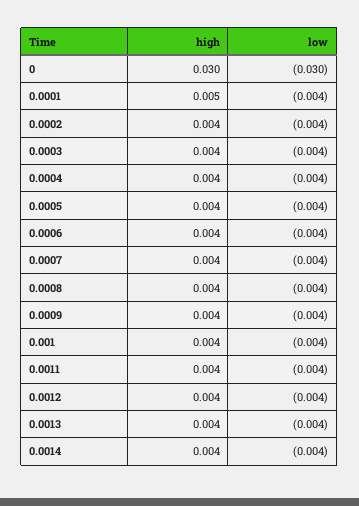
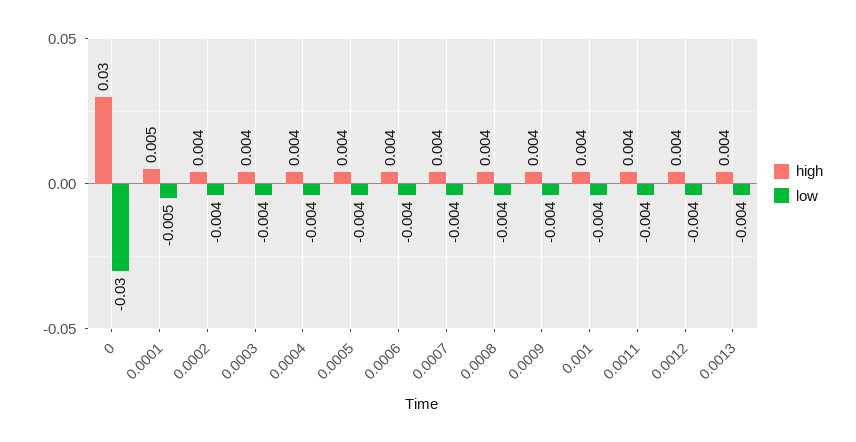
  {
    "high": {
      "0": 0.03,
      "0.0001": 0.005,
      "0.0002": 0.004,
      "0.0003": 0.004,
      "0.0004": 0.004,
      "0.0005": 0.004,
      "0.0006": 0.004,
      "0.0007": 0.004,
      "0.0008": 0.004,
      "0.0009": 0.004,
      "0.001": 0.004,
      "0.0011": 0.004,
      "0.0012": 0.004,
-     "0.0013": 0.004,
+     "0.0013": 0.004
-     "0.0014": 0.004
    },
    "low": {
      "0": -0.03,
-     "0.0001": -0.004,
+     "0.0001": -0.005,
      "0.0002": -0.004,
      "0.0003": -0.004,
      "0.0004": -0.004,
      "0.0005": -0.004,
      "0.0006": -0.004,
      "0.0007": -0.004,
      "0.0008": -0.004,
      "0.0009": -0.004,
      "0.001": -0.004,
      "0.0011": -0.004,
      "0.0012": -0.004,
-     "0.0013": -0.004,
+     "0.0013": -0.004
-     "0.0014": -0.004
    }
  }

